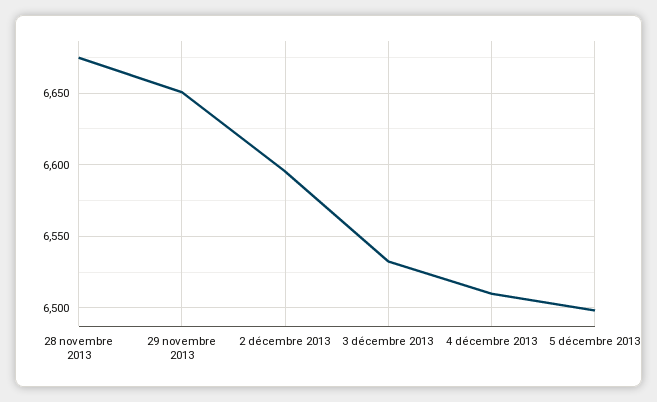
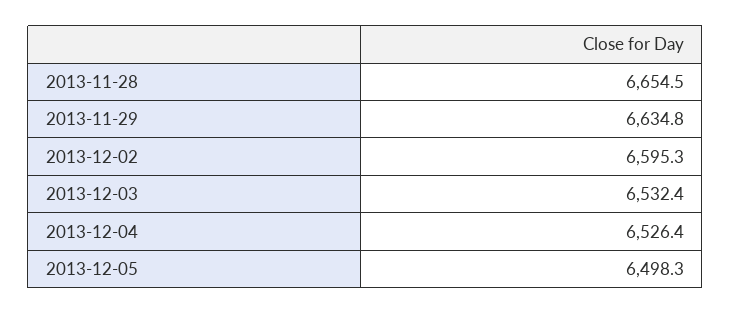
  {
-   "28 novembre 2013": 6675,
+   "28 novembre 2013": 6654.5,
-   "29 novembre 2013": 6650,
+   "29 novembre 2013": 6634.8,
    "2 décembre 2013": 6595.3,
    "3 décembre 2013": 6532.4,
-   "4 décembre 2013": 6510,
+   "4 décembre 2013": 6526.4,
    "5 décembre 2013": 6498.3
  }

